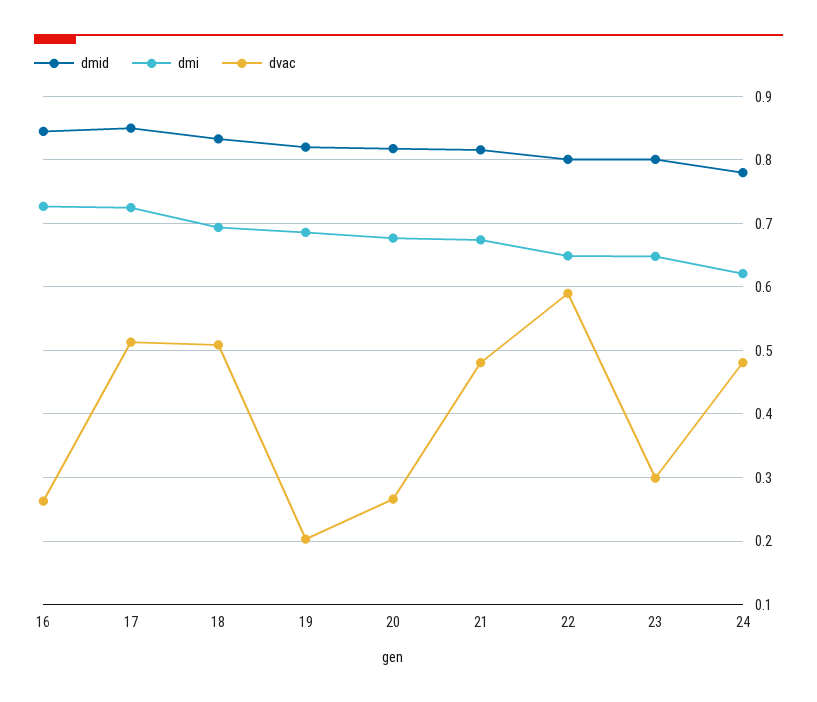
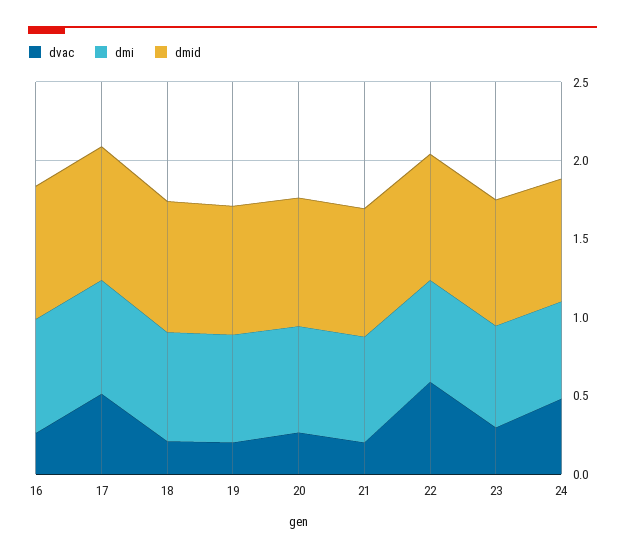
  {
    "dmid": {
      "16": 0.85,
      "17": 0.85,
      "18": 0.83,
      "19": 0.82,
      "20": 0.82,
      "21": 0.82,
      "22": 0.8,
      "23": 0.8,
      "24": 0.78
    },
    "dmi": {
      "16": 0.73,
      "17": 0.73,
      "18": 0.69,
      "19": 0.69,
      "20": 0.68,
      "21": 0.67,
      "22": 0.65,
      "23": 0.65,
      "24": 0.62
    },
    "dvac": {
      "16": 0.26,
      "17": 0.51,
-     "18": 0.51,
+     "18": 0.2,
      "19": 0.2,
      "20": 0.27,
-     "21": 0.48,
+     "21": 0.2,
      "22": 0.59,
      "23": 0.3,
      "24": 0.48
    }
  }

